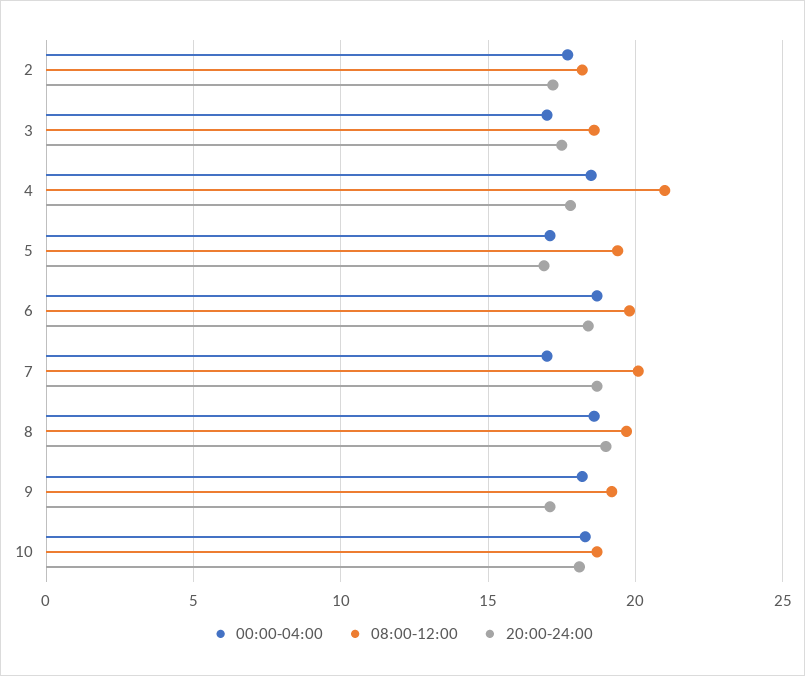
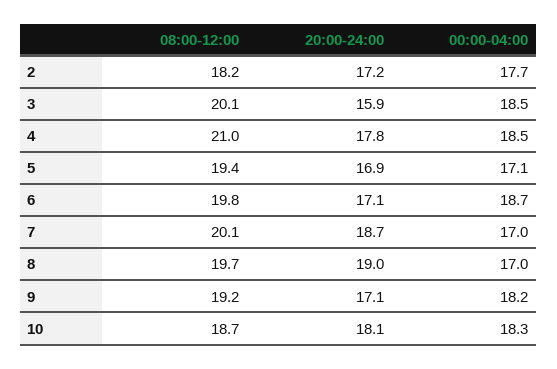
  {
    "00:00-04:00": {
      "2": 17.7,
-     "3": 17,
+     "3": 18.5,
      "4": 18.5,
      "5": 17.1,
      "6": 18.7,
      "7": 17,
-     "8": 18.5,
+     "8": 17,
      "9": 18.2,
      "10": 18.3
    },
    "08:00-12:00": {
      "2": 18.2,
-     "3": 18.5,
+     "3": 20.1,
      "4": 21,
      "5": 19.4,
      "6": 19.8,
      "7": 20.1,
      "8": 19.7,
      "9": 19.2,
      "10": 18.7
    },
    "20:00-24:00": {
      "2": 17.2,
-     "3": 17.5,
+     "3": 15.9,
      "4": 17.8,
      "5": 16.9,
-     "6": 18.5,
+     "6": 17.1,
      "7": 18.7,
      "8": 19,
      "9": 17.1,
      "10": 18.1
    }
  }

